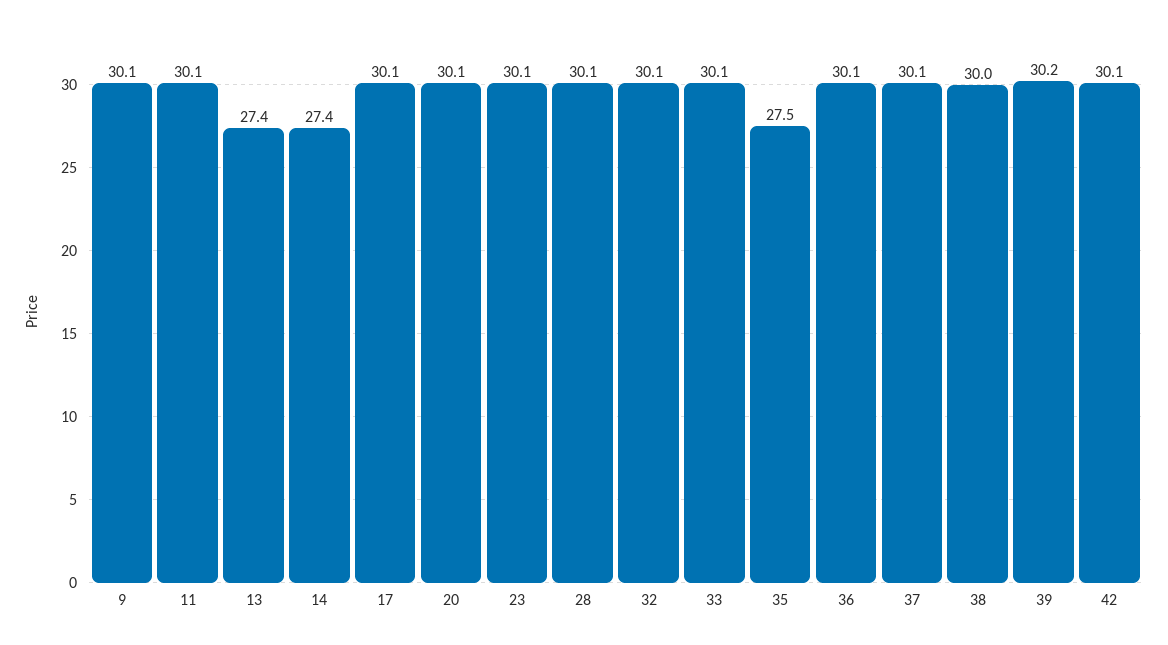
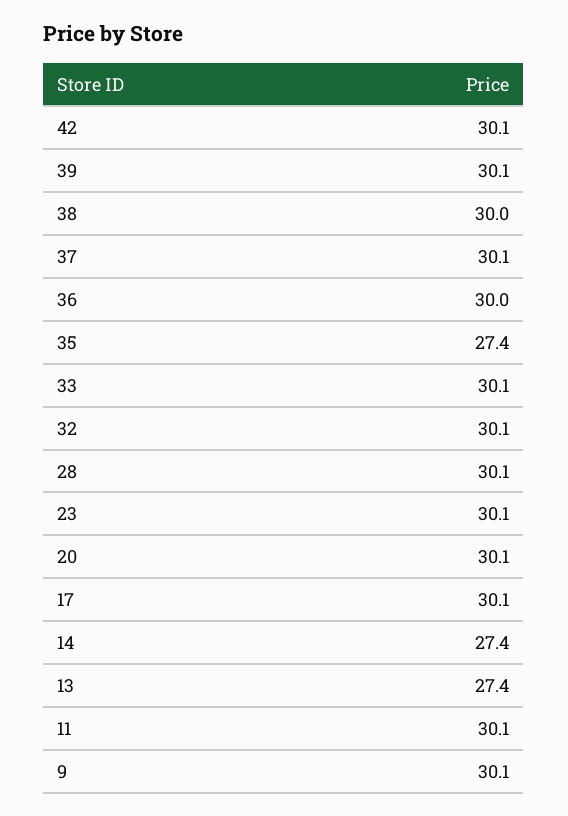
  {
    "9": 30.1,
    "11": 30.1,
    "13": 27.4,
    "14": 27.4,
    "17": 30.1,
    "20": 30.1,
    "23": 30.1,
    "28": 30.1,
    "32": 30.1,
    "33": 30.1,
-   "35": 27.5,
+   "35": 27.4,
-   "36": 30.1,
+   "36": 30,
    "37": 30.1,
    "38": 30,
-   "39": 30.2,
+   "39": 30.1,
    "42": 30.1
  }

